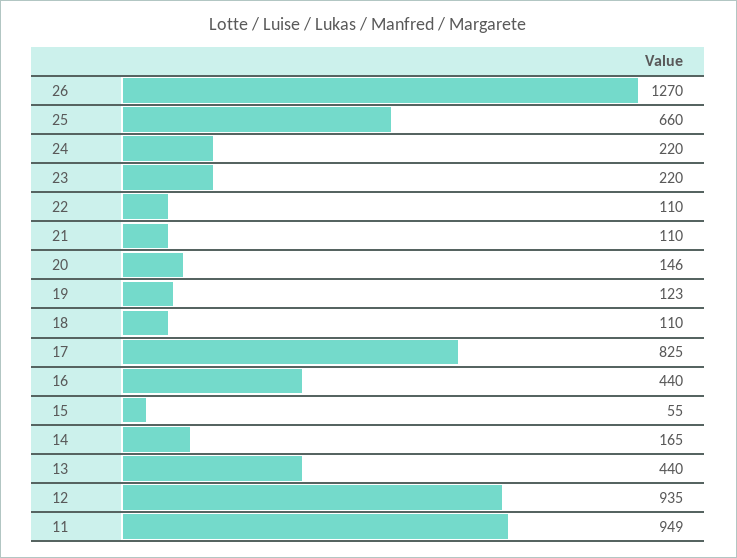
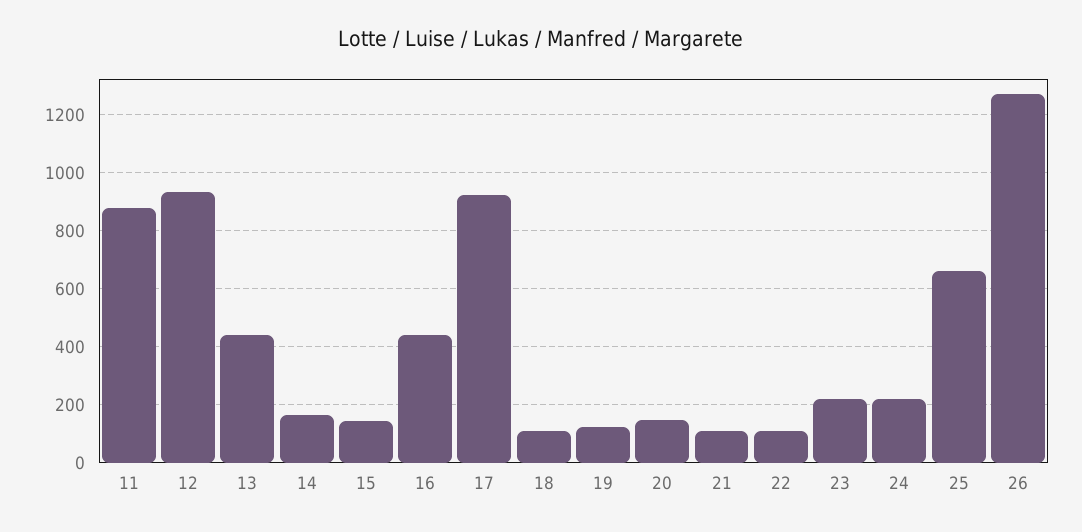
  {
    "26": 1270,
    "25": 660,
    "24": 220,
    "23": 220,
    "22": 110,
    "21": 110,
    "20": 146,
    "19": 123,
    "18": 110,
-   "17": 825,
+   "17": 925,
    "16": 440,
-   "15": 55,
+   "15": 150,
    "14": 165,
    "13": 440,
    "12": 935,
-   "11": 949
+   "11": 875
  }

